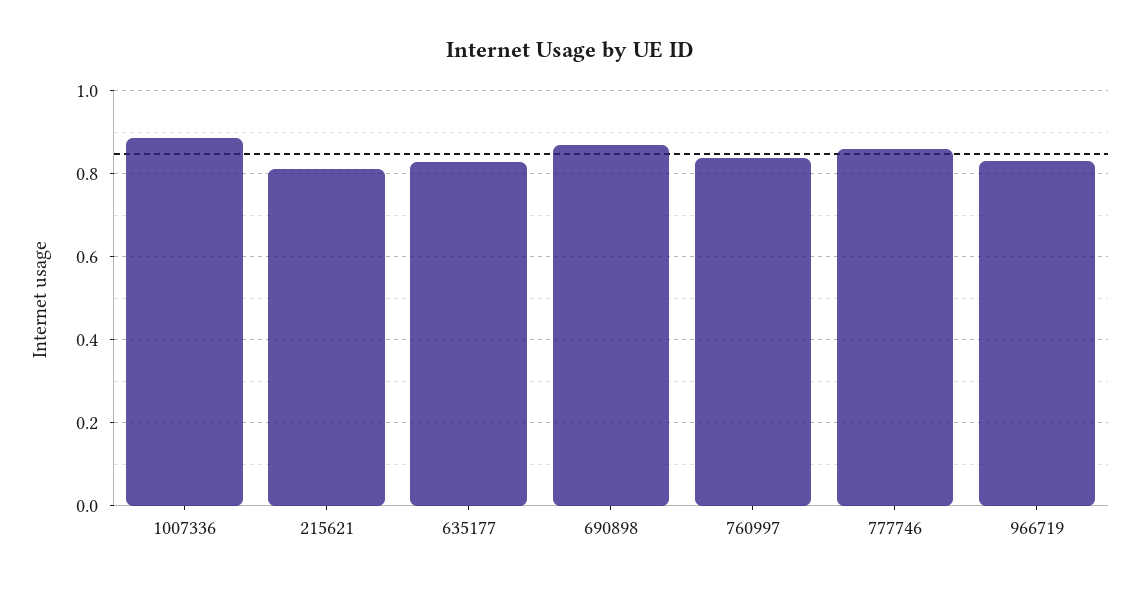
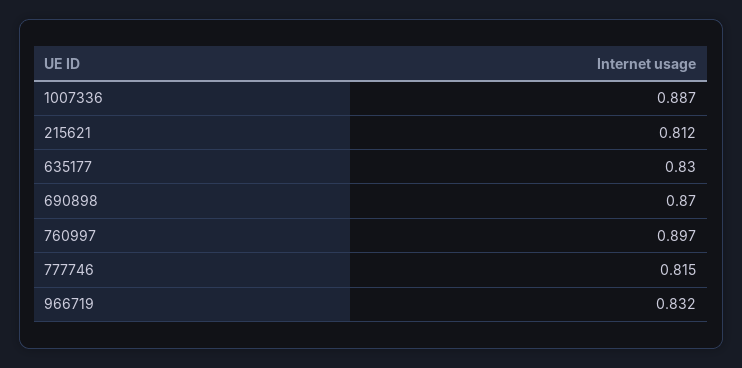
  {
    "1007336": 0.887,
    "215621": 0.812,
    "635177": 0.83,
    "690898": 0.87,
-   "760997": 0.84,
+   "760997": 0.897,
-   "777746": 0.86,
+   "777746": 0.815,
    "966719": 0.832
  }

